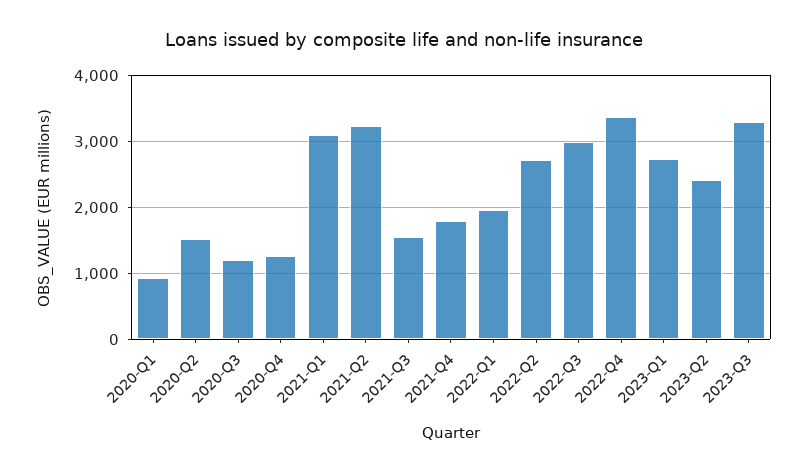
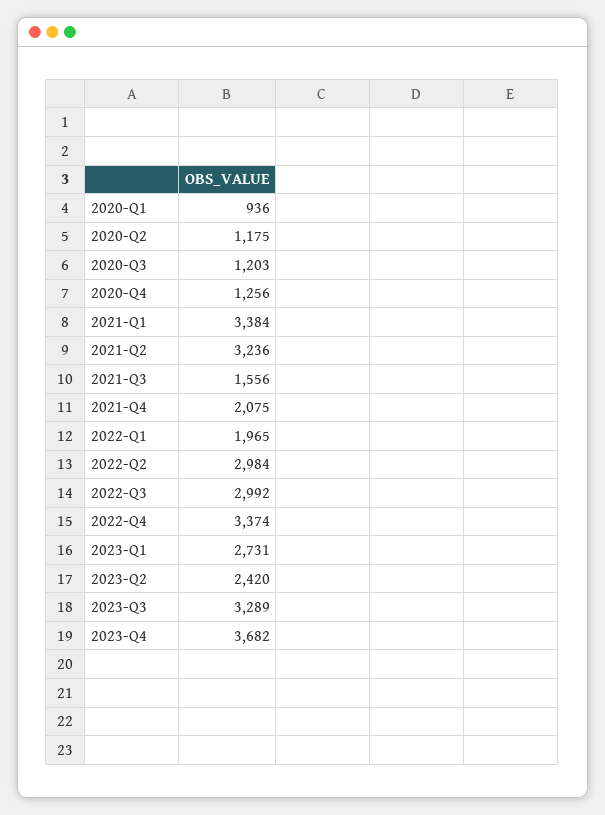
  {
    "2020-Q1": 936,
-   "2020-Q2": 1500,
+   "2020-Q2": 1175,
    "2020-Q3": 1203,
    "2020-Q4": 1256,
-   "2021-Q1": 3100,
+   "2021-Q1": 3384,
    "2021-Q2": 3236,
    "2021-Q3": 1556,
-   "2021-Q4": 1800,
+   "2021-Q4": 2075,
    "2022-Q1": 1965,
-   "2022-Q2": 2700,
+   "2022-Q2": 2984,
    "2022-Q3": 2992,
    "2022-Q4": 3374,
    "2023-Q1": 2731,
    "2023-Q2": 2420,
-   "2023-Q3": 3289
+   "2023-Q3": 3289,
+   "2023-Q4": 3682
  }

